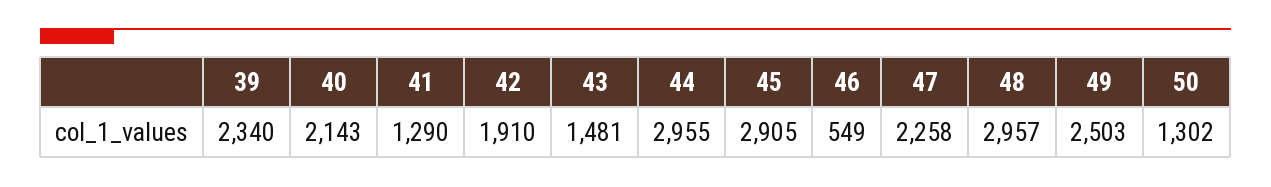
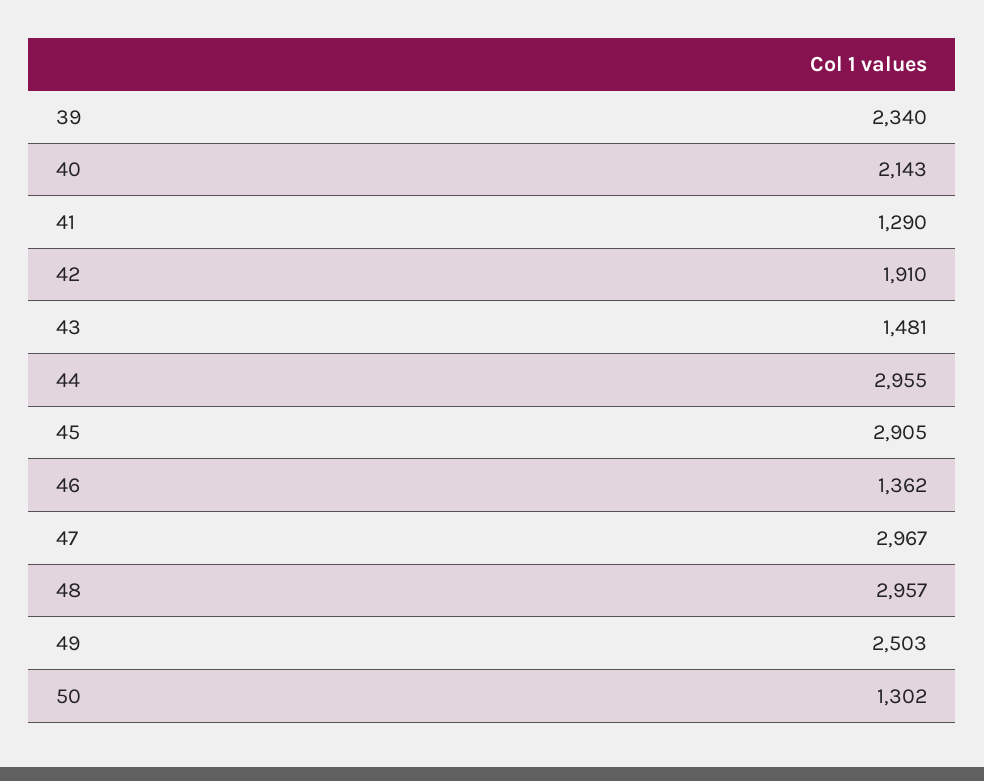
  {
    "39": 2340,
    "40": 2143,
    "41": 1290,
    "42": 1910,
    "43": 1481,
    "44": 2955,
    "45": 2905,
-   "46": 549,
+   "46": 1362,
-   "47": 2258,
+   "47": 2967,
    "48": 2957,
    "49": 2503,
    "50": 1302
  }

